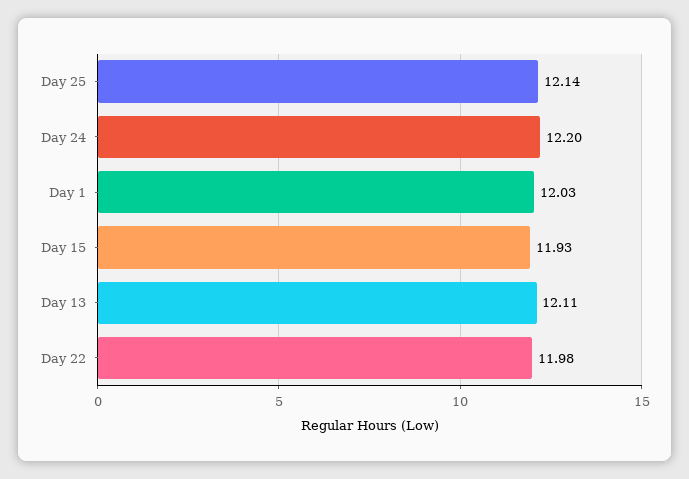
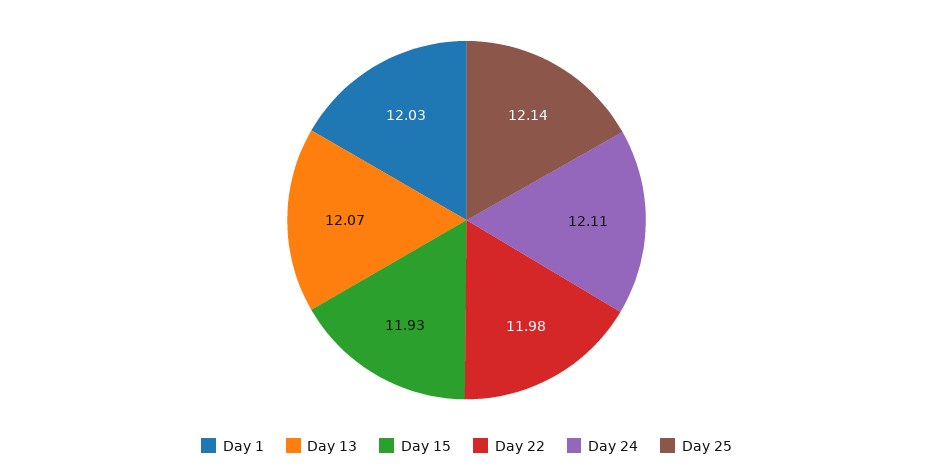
  {
    "Day 25": 12.14,
-   "Day 24": 12.2,
+   "Day 24": 12.11,
    "Day 1": 12.03,
    "Day 15": 11.93,
-   "Day 13": 12.11,
+   "Day 13": 12.07,
    "Day 22": 11.98
  }

